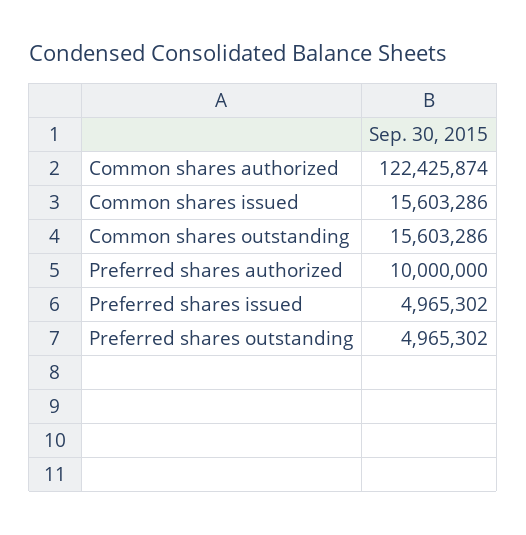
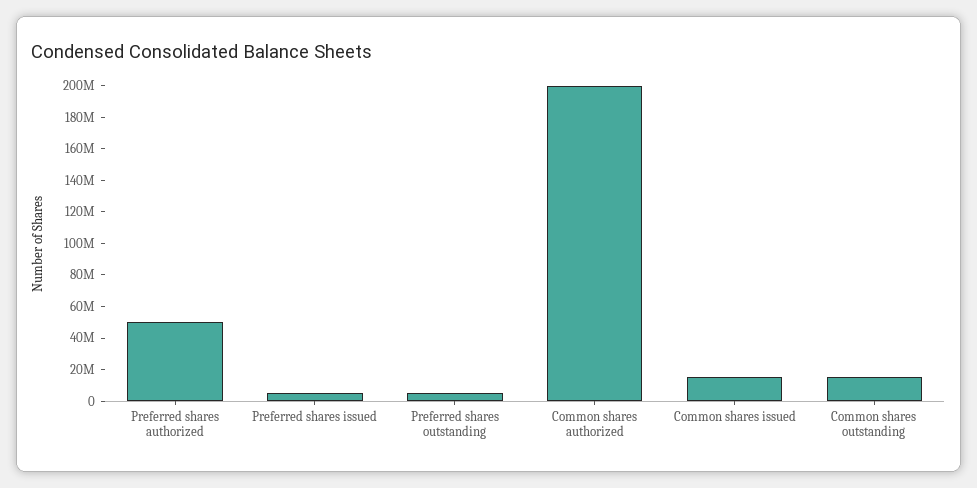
  {
-   "Common shares authorized": 122425874,
+   "Common shares authorized": 200000000,
    "Common shares issued": 15603286,
    "Common shares outstanding": 15603286,
-   "Preferred shares authorized": 10000000,
+   "Preferred shares authorized": 50000000,
    "Preferred shares issued": 4965302,
    "Preferred shares outstanding": 4965302
  }

